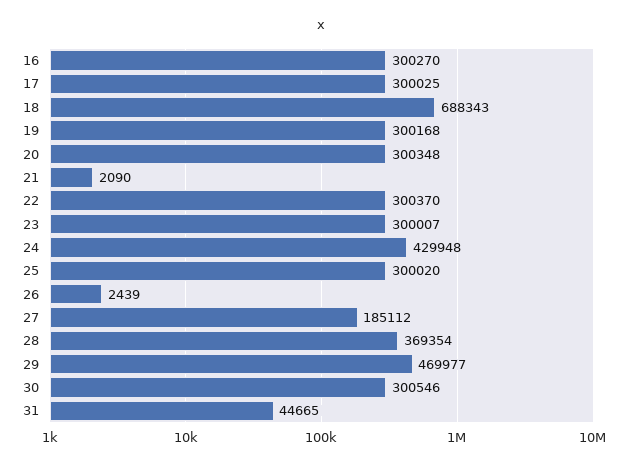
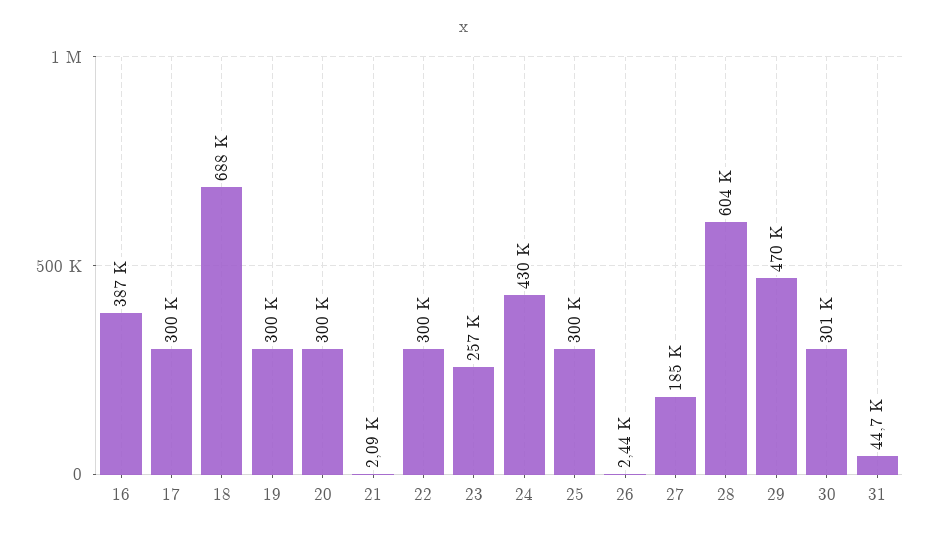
  {
-   "16": 300270,
+   "16": 387000,
    "17": 300025,
    "18": 688343,
    "19": 300168,
    "20": 300348,
    "21": 2090,
    "22": 300370,
-   "23": 300007,
+   "23": 257000,
    "24": 429948,
    "25": 300020,
    "26": 2439,
    "27": 185112,
-   "28": 369354,
+   "28": 604000,
    "29": 469977,
    "30": 300546,
    "31": 44665
  }

